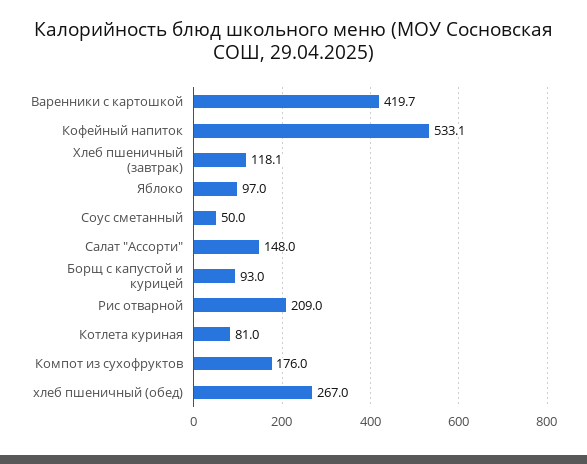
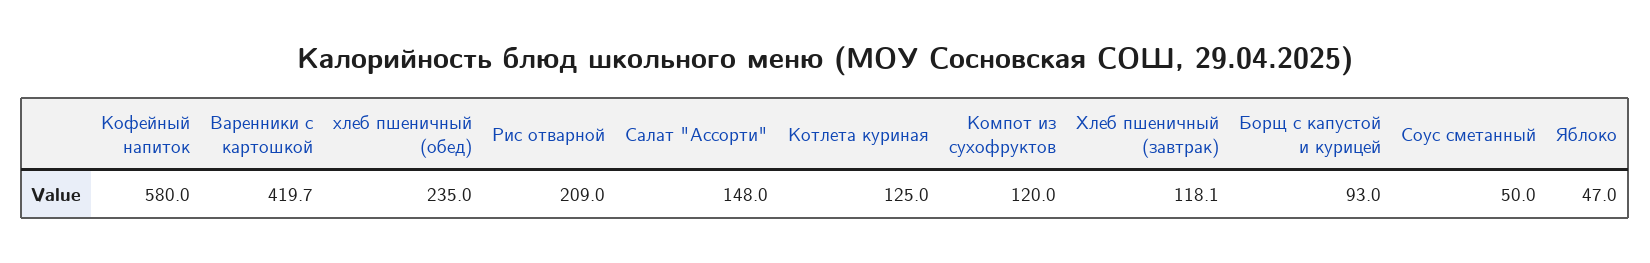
  {
    "Варенники с картошкой": 419.7,
-   "Кофейный напиток": 533.1,
+   "Кофейный напиток": 580,
    "Хлеб пшеничный (завтрак)": 118.1,
-   "Яблоко": 97,
+   "Яблоко": 47,
    "Соус сметанный": 50,
    "Салат \"Ассорти\"": 148,
    "Борщ с капустой и курицей": 93,
    "Рис отварной": 209,
-   "Котлета куриная": 81,
+   "Котлета куриная": 125,
-   "Компот из сухофруктов": 176,
+   "Компот из сухофруктов": 120,
-   "хлеб пшеничный (обед)": 267
+   "хлеб пшеничный (обед)": 235
  }

